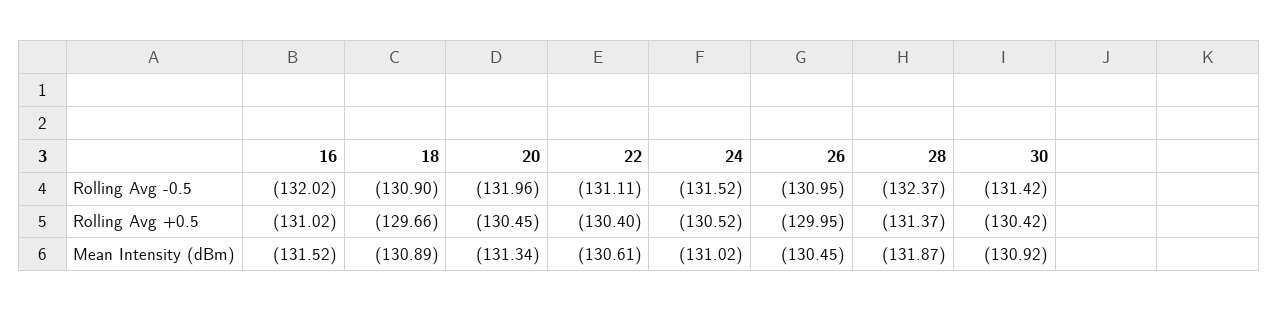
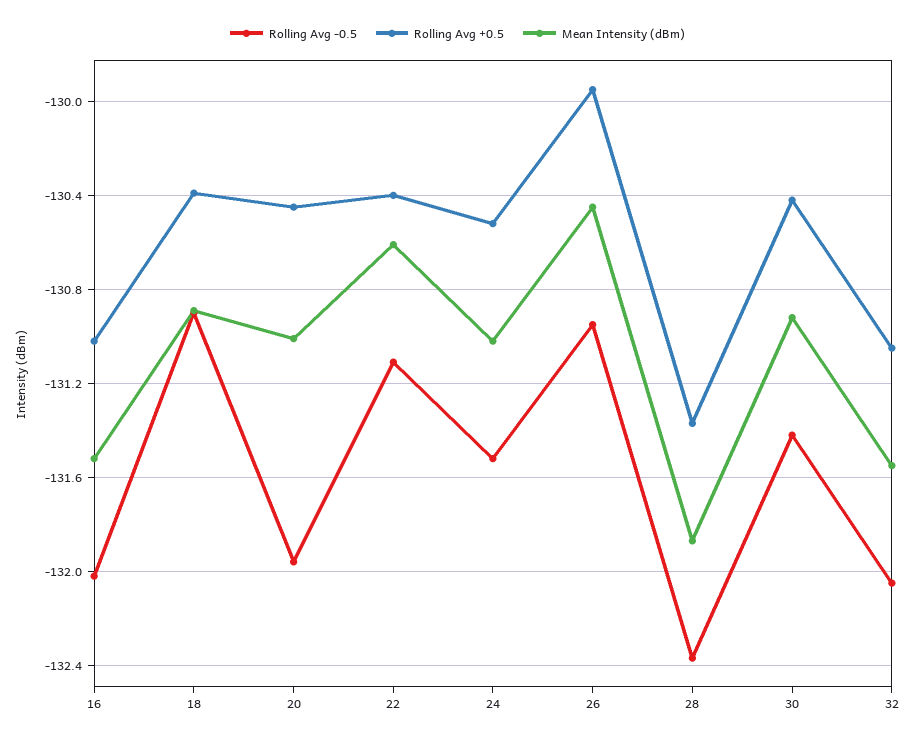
  {
    "Rolling Avg -0.5": {
      "16": -132.02,
      "18": -130.9,
      "20": -131.96,
      "22": -131.11,
      "24": -131.52,
      "26": -130.95,
      "28": -132.37,
-     "30": -131.42
+     "30": -131.42,
+     "32": -132.05
    },
    "Rolling Avg +0.5": {
      "16": -131.02,
-     "18": -129.66,
+     "18": -130.4,
      "20": -130.45,
      "22": -130.4,
      "24": -130.52,
      "26": -129.95,
      "28": -131.37,
-     "30": -130.42
+     "30": -130.42,
+     "32": -131.05
    },
    "Mean Intensity (dBm)": {
      "16": -131.52,
      "18": -130.89,
-     "20": -131.34,
+     "20": -131,
      "22": -130.61,
      "24": -131.02,
      "26": -130.45,
      "28": -131.87,
-     "30": -130.92
+     "30": -130.92,
+     "32": -131.55
    }
  }

